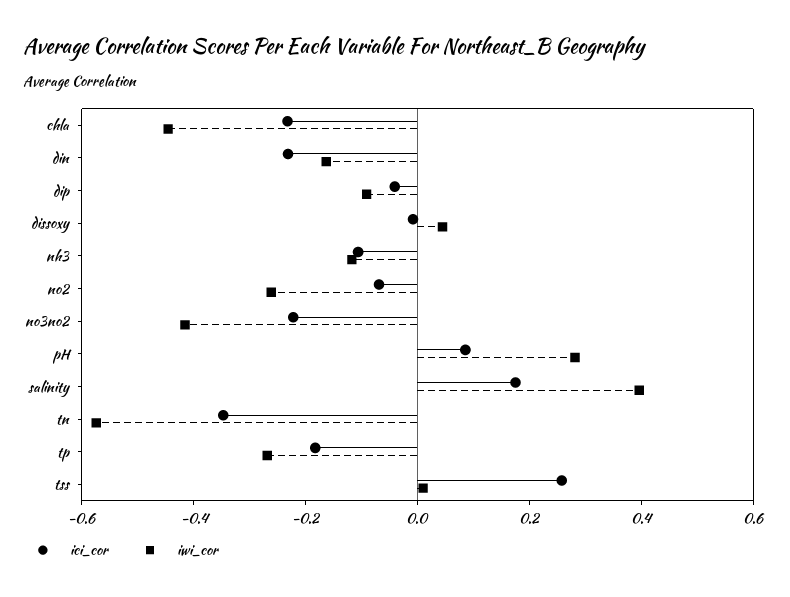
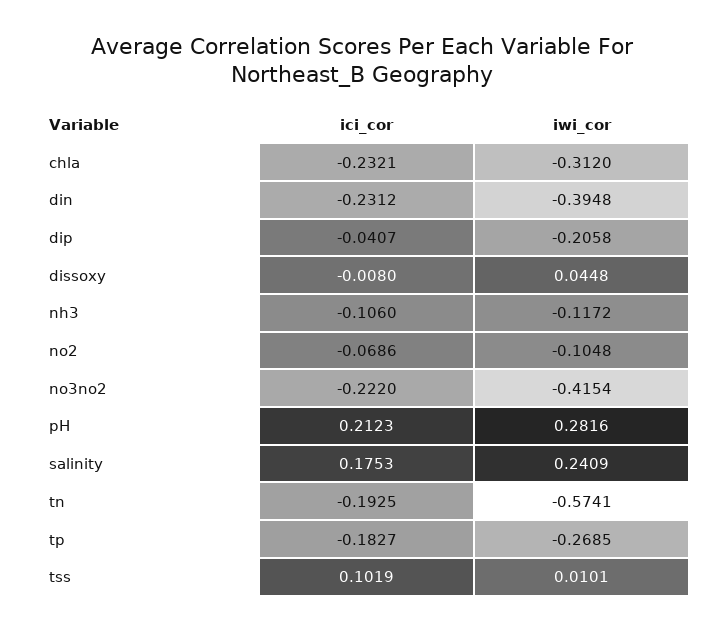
  {
    "ici_cor": {
      "chla": -0.2321,
      "din": -0.2312,
      "dip": -0.0407,
      "dissoxy": -0.008,
      "nh3": -0.106,
      "no2": -0.0686,
      "no3no2": -0.222,
-     "pH": 0.1,
+     "pH": 0.2123,
      "salinity": 0.1753,
-     "tn": -0.35,
+     "tn": -0.1925,
      "tp": -0.1827,
-     "tss": 0.25
+     "tss": 0.1019
    },
    "iwi_cor": {
-     "chla": -0.45,
+     "chla": -0.312,
-     "din": -0.15,
+     "din": -0.3948,
-     "dip": -0.1,
+     "dip": -0.2058,
      "dissoxy": 0.0448,
      "nh3": -0.1172,
-     "no2": -0.25,
+     "no2": -0.1048,
      "no3no2": -0.4154,
      "pH": 0.2816,
-     "salinity": 0.4,
+     "salinity": 0.2409,
      "tn": -0.5741,
      "tp": -0.2685,
      "tss": 0.0101
    }
  }

